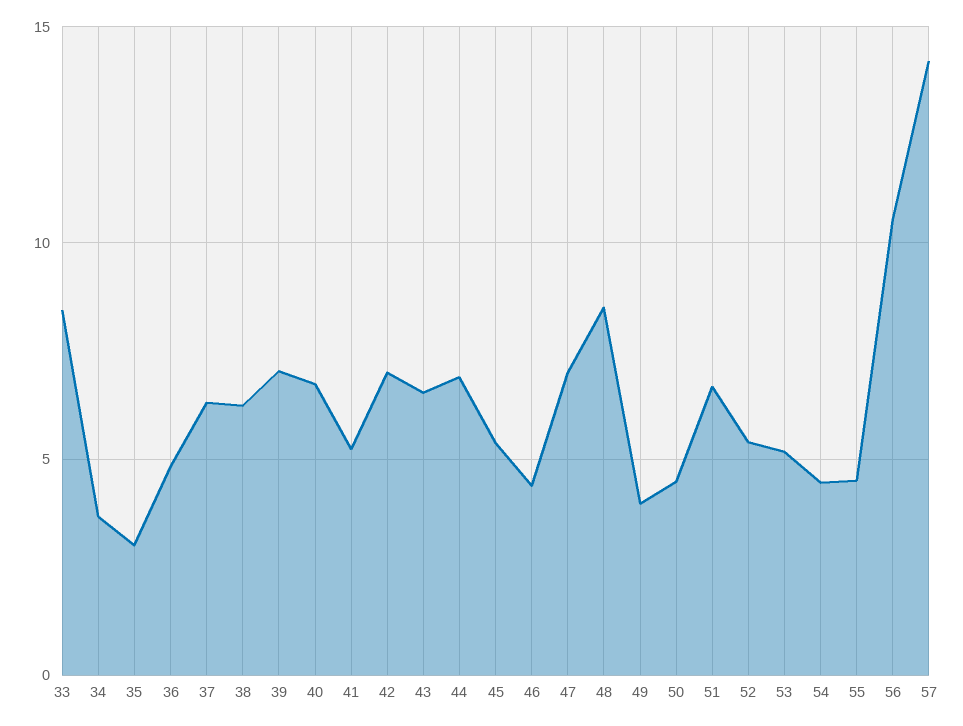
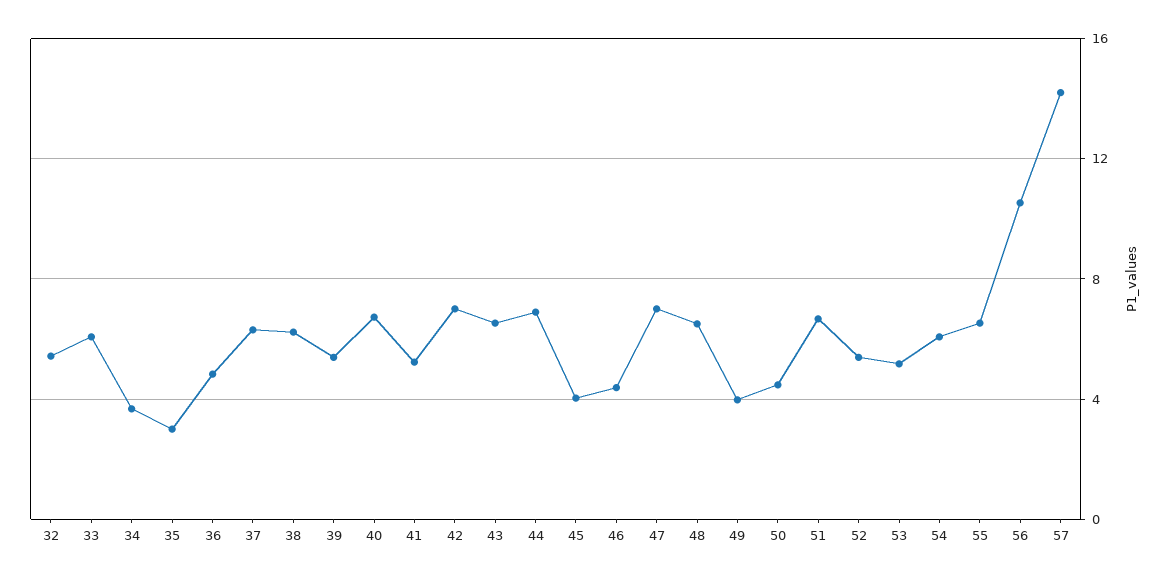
  {
-   "33": 8.5,
+   "33": 6,
    "34": 3.5,
    "35": 3,
    "36": 5,
    "37": 6.5,
    "38": 6,
-   "39": 7,
+   "39": 5.5,
    "40": 6.5,
    "41": 5,
    "42": 7,
    "43": 6.5,
    "44": 7,
-   "45": 5.5,
+   "45": 4,
    "46": 4.5,
    "47": 7,
-   "48": 8.5,
+   "48": 6.5,
    "49": 4,
    "50": 4.5,
    "51": 6.5,
    "52": 5.5,
    "53": 5,
-   "54": 4.5,
+   "54": 6,
-   "55": 4.5,
+   "55": 6.5,
    "56": 10.5,
-   "57": 14
+   "57": 14,
+   "32": 5.5
  }

